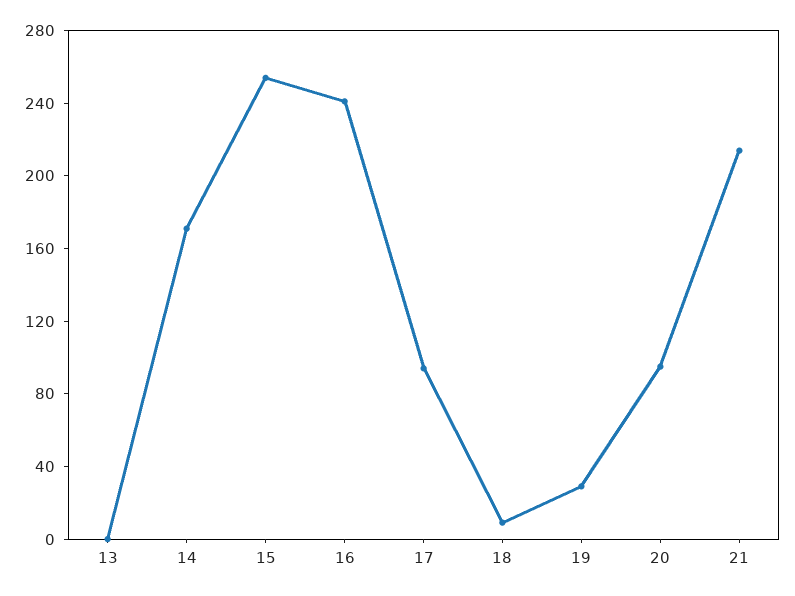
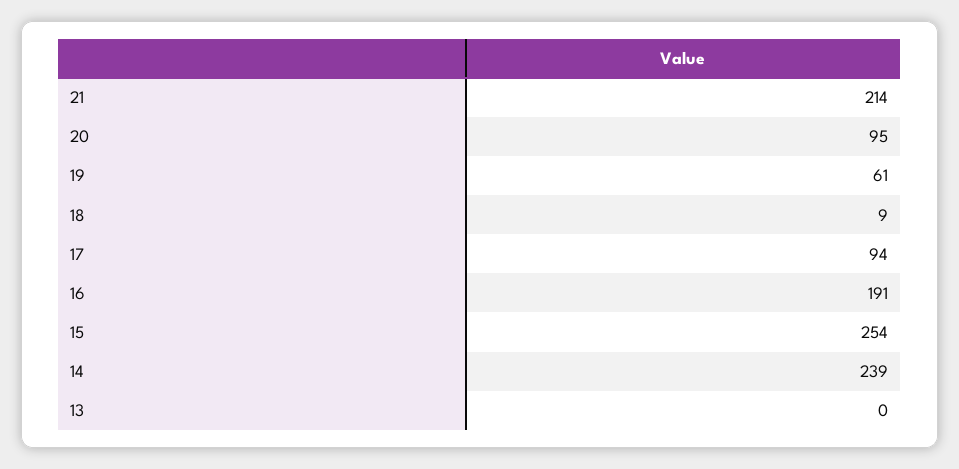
  {
    "13": 0,
-   "14": 170,
+   "14": 239,
    "15": 254,
-   "16": 240,
+   "16": 191,
    "17": 94,
    "18": 9,
-   "19": 30,
+   "19": 61,
    "20": 95,
    "21": 214
  }

